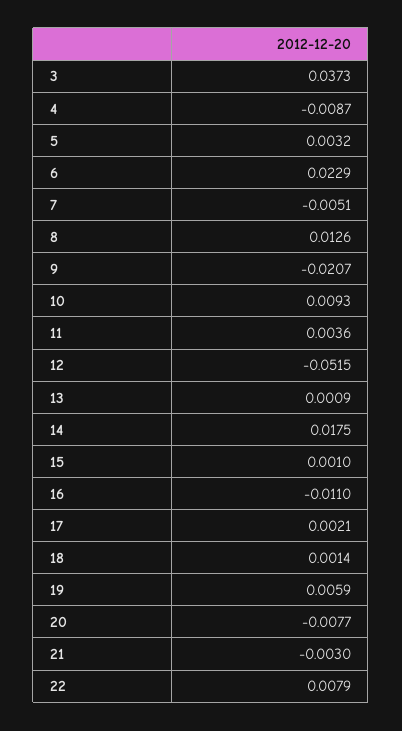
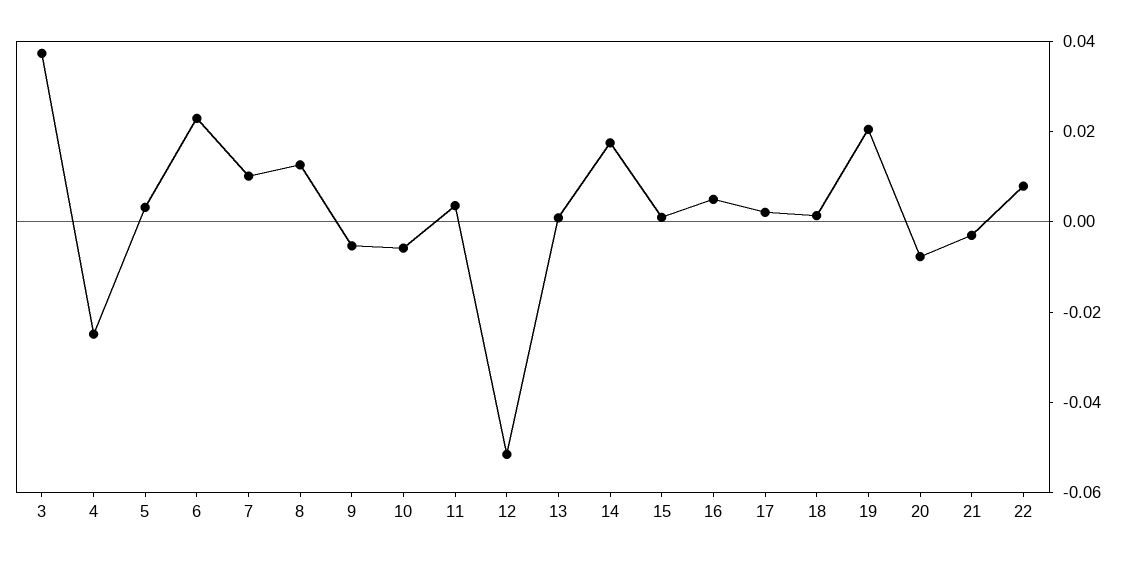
  {
    "3": 0.0373,
-   "4": -0.0087,
+   "4": -0.025,
    "5": 0.0032,
    "6": 0.0229,
-   "7": -0.0051,
+   "7": 0.01,
    "8": 0.0126,
-   "9": -0.0207,
+   "9": -0.005,
-   "10": 0.0093,
+   "10": -0.005,
    "11": 0.0036,
    "12": -0.0515,
    "13": 0.0009,
    "14": 0.0175,
    "15": 0.001,
-   "16": -0.011,
+   "16": 0.005,
    "17": 0.0021,
    "18": 0.0014,
-   "19": 0.0059,
+   "19": 0.02,
    "20": -0.0077,
    "21": -0.003,
    "22": 0.0079
  }

